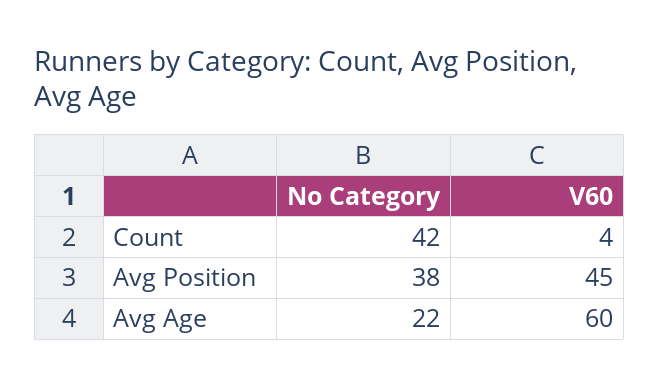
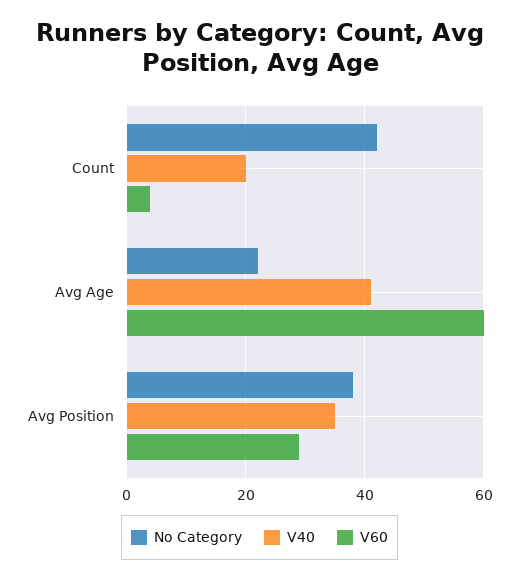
  {
    "No Category": {
      "Count": 42,
      "Avg Position": 38,
      "Avg Age": 22
    },
    "V60": {
      "Count": 4,
-     "Avg Position": 45,
+     "Avg Position": 30,
      "Avg Age": 60
-   }
+   },
+   "V40": {
+     "Count": 20,
+     "Avg Age": 40,
+     "Avg Position": 35
+   }
  }

